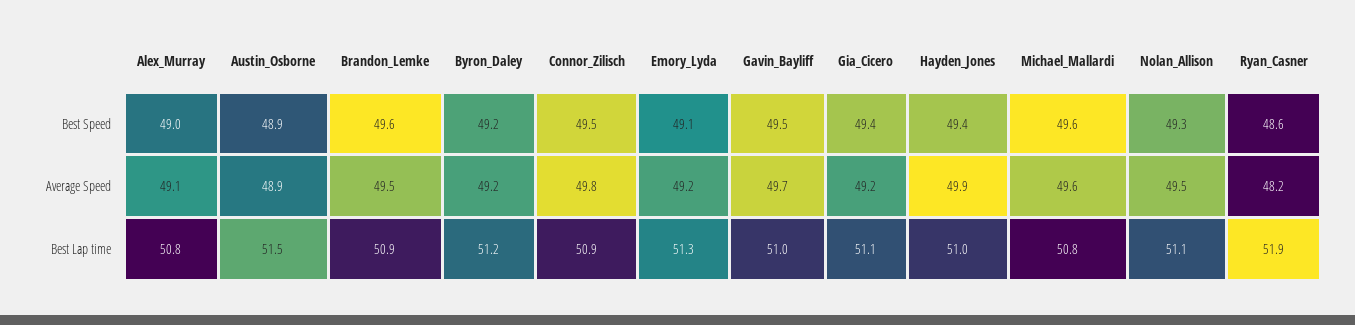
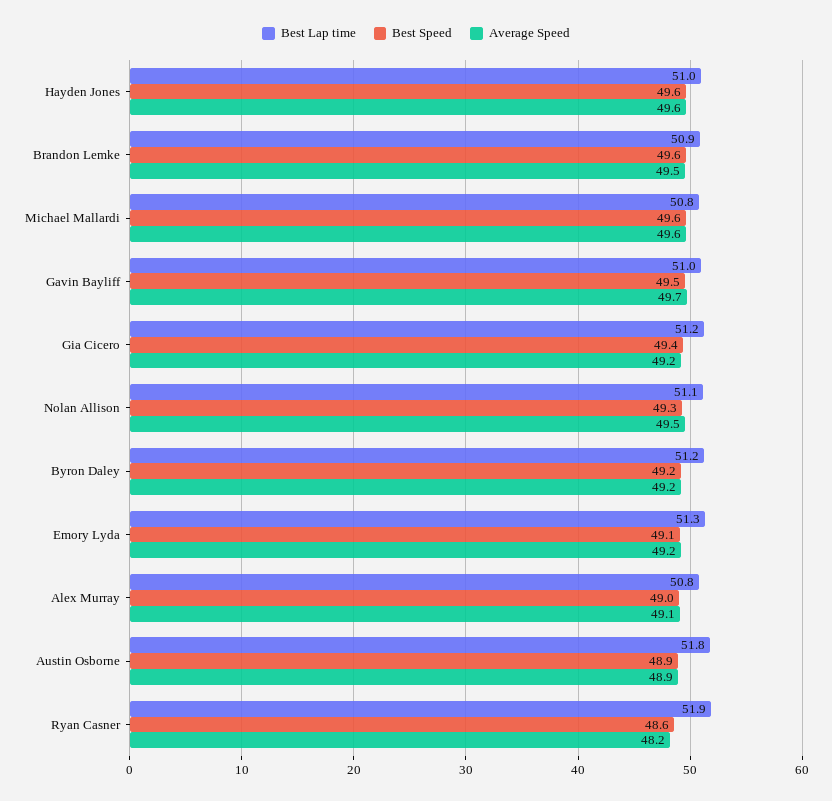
  {
    "Best Speed": {
      "Alex_Murray": 49,
      "Austin_Osborne": 48.9,
      "Brandon_Lemke": 49.6,
      "Byron_Daley": 49.2,
-     "Connor_Zilisch": 49.5,
      "Emory_Lyda": 49.1,
      "Gavin_Bayliff": 49.5,
      "Gia_Cicero": 49.4,
-     "Hayden_Jones": 49.4,
+     "Hayden_Jones": 49.6,
      "Michael_Mallardi": 49.6,
      "Nolan_Allison": 49.3,
      "Ryan_Casner": 48.6
    },
    "Average Speed": {
      "Alex_Murray": 49.1,
      "Austin_Osborne": 48.9,
      "Brandon_Lemke": 49.5,
      "Byron_Daley": 49.2,
-     "Connor_Zilisch": 49.8,
      "Emory_Lyda": 49.2,
      "Gavin_Bayliff": 49.7,
      "Gia_Cicero": 49.2,
-     "Hayden_Jones": 49.9,
+     "Hayden_Jones": 49.6,
      "Michael_Mallardi": 49.6,
      "Nolan_Allison": 49.5,
      "Ryan_Casner": 48.2
    },
    "Best Lap time": {
      "Alex_Murray": 50.8,
-     "Austin_Osborne": 51.5,
+     "Austin_Osborne": 51.8,
      "Brandon_Lemke": 50.9,
      "Byron_Daley": 51.2,
-     "Connor_Zilisch": 50.9,
      "Emory_Lyda": 51.3,
      "Gavin_Bayliff": 51,
-     "Gia_Cicero": 51.1,
+     "Gia_Cicero": 51.2,
      "Hayden_Jones": 51,
      "Michael_Mallardi": 50.8,
      "Nolan_Allison": 51.1,
      "Ryan_Casner": 51.9
    }
  }

